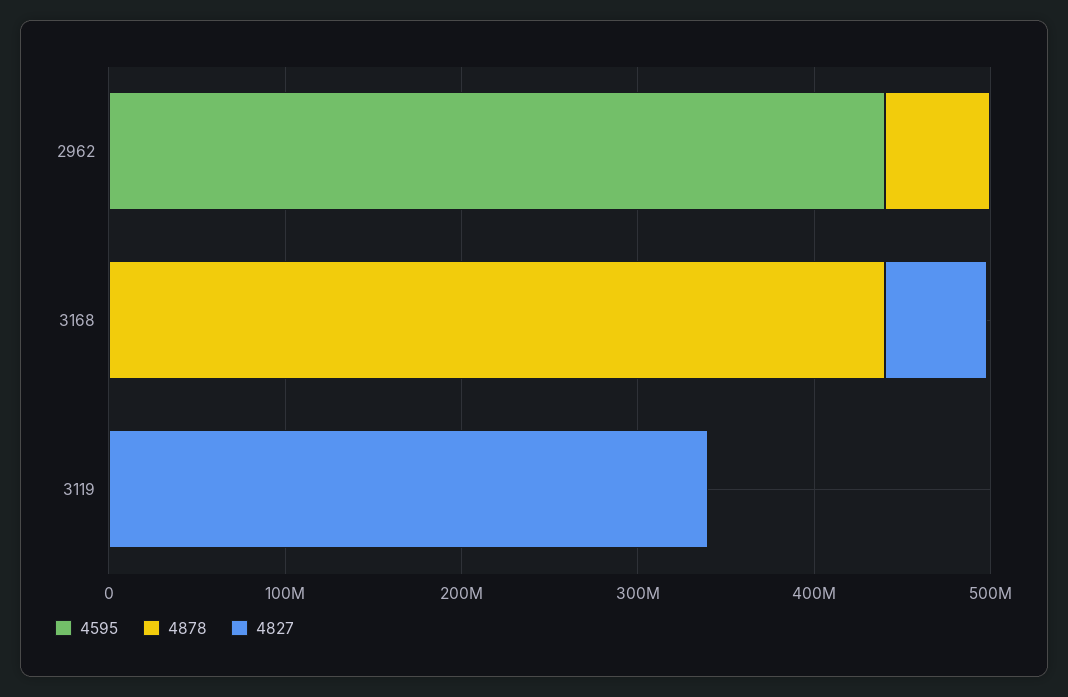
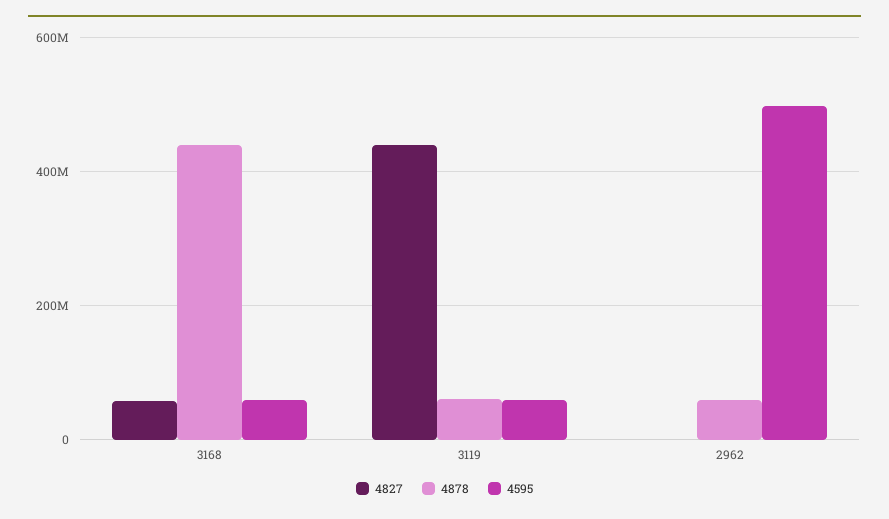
  {
    "4595": {
-     "2962": 440000000,
+     "2962": 500000000,
-     "3168": 0,
+     "3168": 60000000,
-     "3119": 0
+     "3119": 60000000
    },
    "4878": {
      "2962": 60000000,
      "3168": 440000000,
-     "3119": 0
+     "3119": 60000000
    },
    "4827": {
      "2962": 0,
      "3168": 60000000,
-     "3119": 340000000
+     "3119": 440000000
    }
  }

